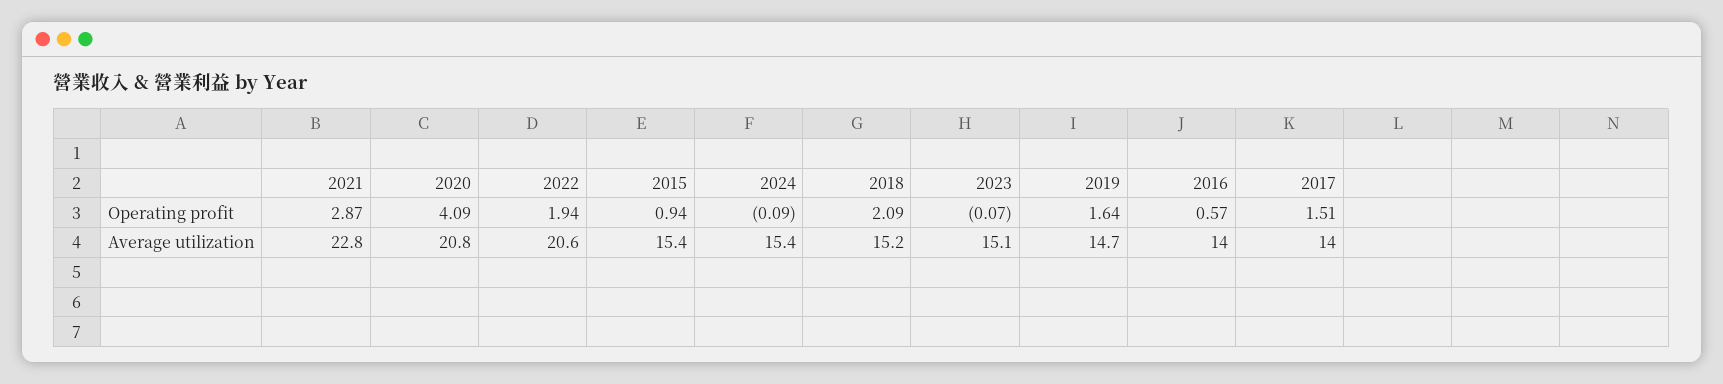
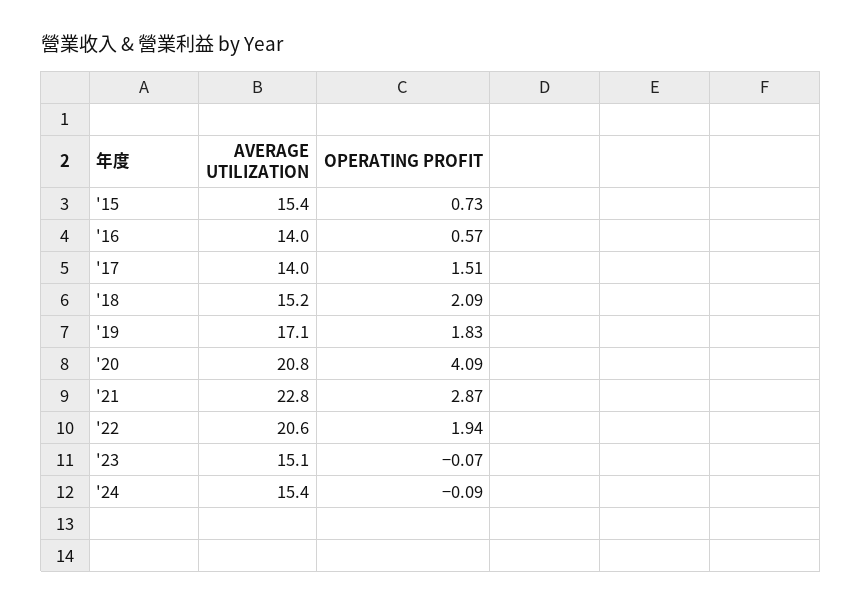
  {
    "2021": {
      "Operating profit": 2.87,
      "Average utilization": 22.8
    },
    "2020": {
      "Operating profit": 4.09,
      "Average utilization": 20.8
    },
    "2022": {
      "Operating profit": 1.94,
      "Average utilization": 20.6
    },
    "2015": {
-     "Operating profit": 0.94,
+     "Operating profit": 0.73,
      "Average utilization": 15.4
    },
    "2024": {
      "Operating profit": -0.09,
      "Average utilization": 15.4
    },
    "2018": {
      "Operating profit": 2.09,
      "Average utilization": 15.2
    },
    "2023": {
      "Operating profit": -0.07,
      "Average utilization": 15.1
    },
    "2019": {
-     "Operating profit": 1.64,
+     "Operating profit": 1.83,
-     "Average utilization": 14.7
+     "Average utilization": 17.1
    },
    "2016": {
      "Operating profit": 0.57,
      "Average utilization": 14
    },
    "2017": {
      "Operating profit": 1.51,
      "Average utilization": 14
    }
  }

